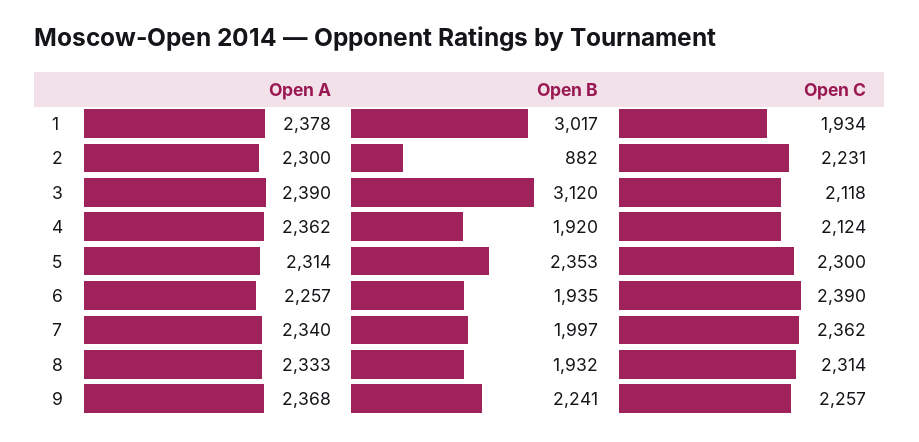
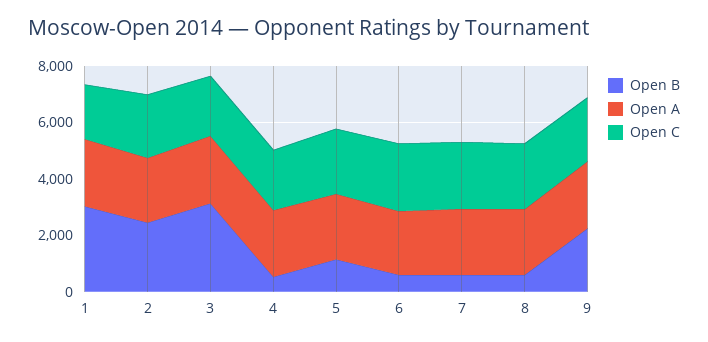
  {
    "Open A": {
      "1": 2378,
      "2": 2300,
      "3": 2390,
      "4": 2362,
      "5": 2314,
      "6": 2257,
      "7": 2340,
      "8": 2333,
      "9": 2368
    },
    "Open B": {
      "1": 3017,
-     "2": 882,
+     "2": 2500,
      "3": 3120,
-     "4": 1920,
+     "4": 500,
-     "5": 2353,
+     "5": 1000,
-     "6": 1935,
+     "6": 500,
-     "7": 1997,
+     "7": 500,
-     "8": 1932,
+     "8": 500,
      "9": 2241
    },
    "Open C": {
      "1": 1934,
      "2": 2231,
      "3": 2118,
      "4": 2124,
      "5": 2300,
      "6": 2390,
      "7": 2362,
      "8": 2314,
      "9": 2257
    }
  }

